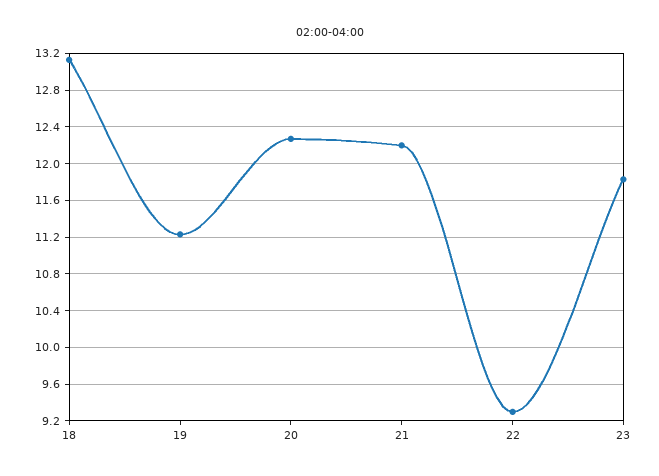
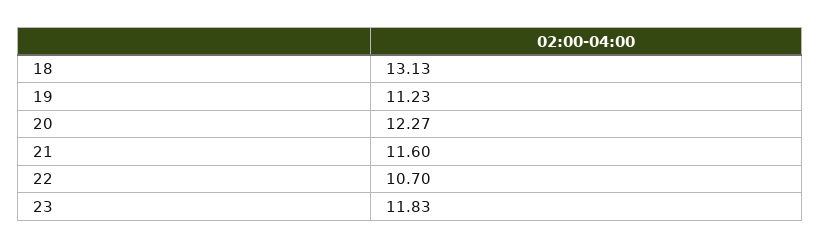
  {
    "18": 13.13,
    "19": 11.23,
    "20": 12.27,
-   "21": 12.2,
+   "21": 11.6,
-   "22": 9.3,
+   "22": 10.7,
    "23": 11.83
  }

